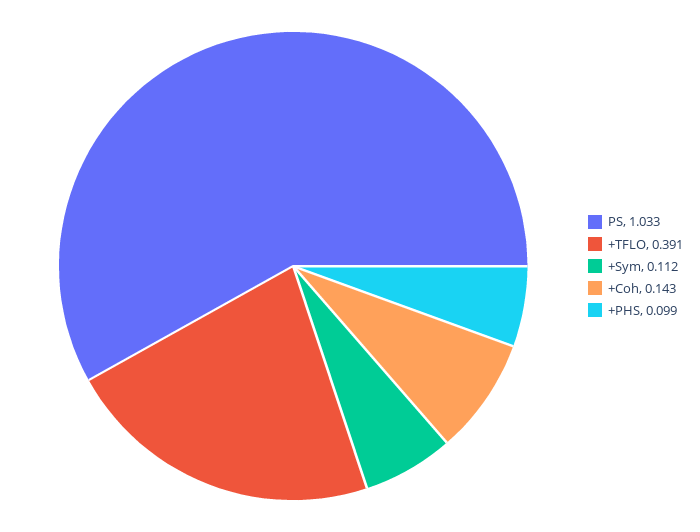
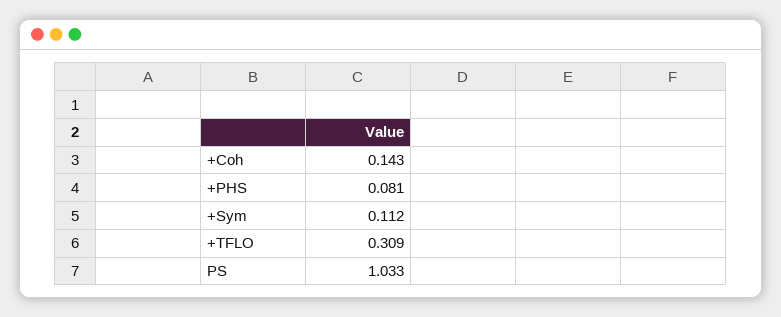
  {
    "PS": 1.033,
-   "+TFLO": 0.391,
+   "+TFLO": 0.309,
    "+Sym": 0.112,
    "+Coh": 0.143,
-   "+PHS": 0.099
+   "+PHS": 0.081
  }

